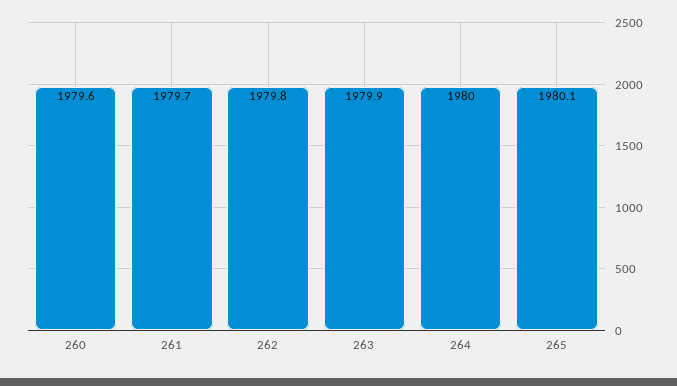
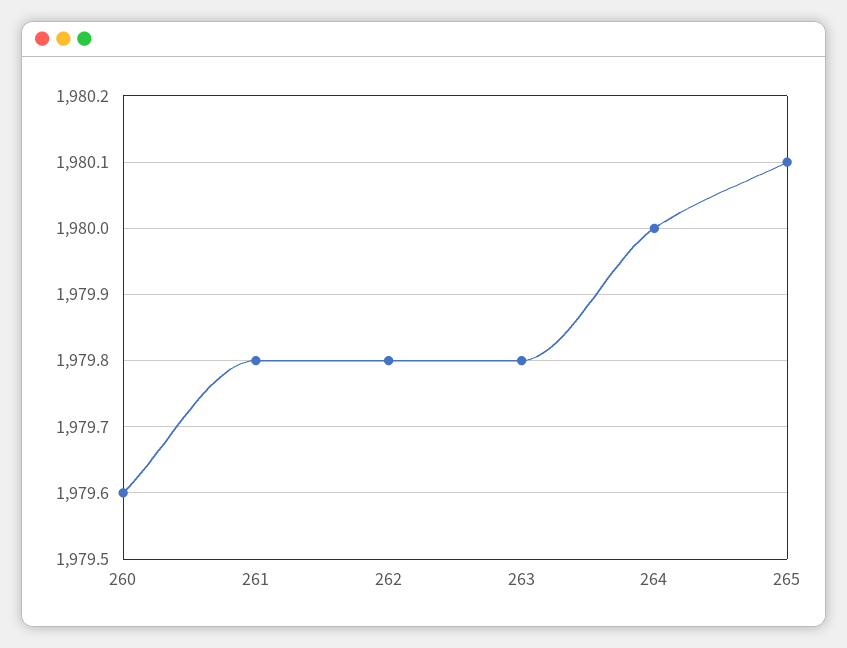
  {
    "260": 1979.6,
-   "261": 1979.7,
+   "261": 1979.8,
    "262": 1979.8,
-   "263": 1979.9,
+   "263": 1979.8,
    "264": 1980,
    "265": 1980.1
  }

